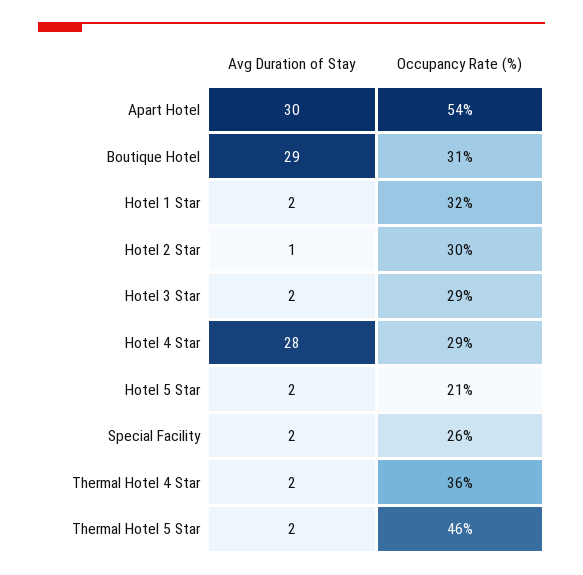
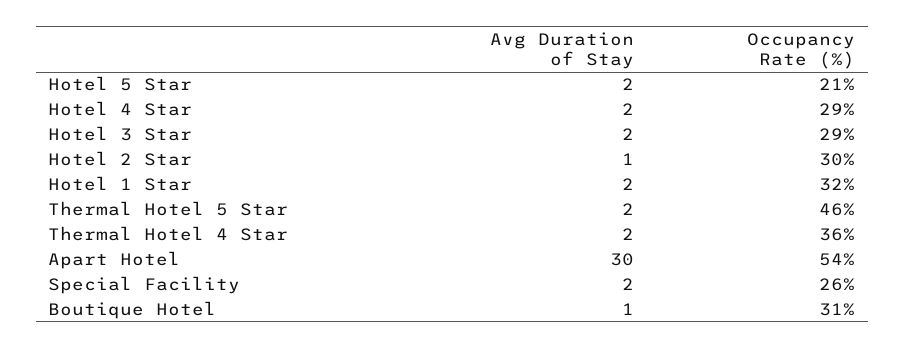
  {
    "Avg Duration of Stay": {
      "Apart Hotel": 30,
-     "Boutique Hotel": 29,
+     "Boutique Hotel": 1,
      "Hotel 1 Star": 2,
      "Hotel 2 Star": 1,
      "Hotel 3 Star": 2,
-     "Hotel 4 Star": 28,
+     "Hotel 4 Star": 2,
      "Hotel 5 Star": 2,
      "Special Facility": 2,
      "Thermal Hotel 4 Star": 2,
      "Thermal Hotel 5 Star": 2
    },
    "Occupancy Rate (%)": {
      "Apart Hotel": 54,
      "Boutique Hotel": 31,
      "Hotel 1 Star": 32,
      "Hotel 2 Star": 30,
      "Hotel 3 Star": 29,
      "Hotel 4 Star": 29,
      "Hotel 5 Star": 21,
      "Special Facility": 26,
      "Thermal Hotel 4 Star": 36,
      "Thermal Hotel 5 Star": 46
    }
  }

